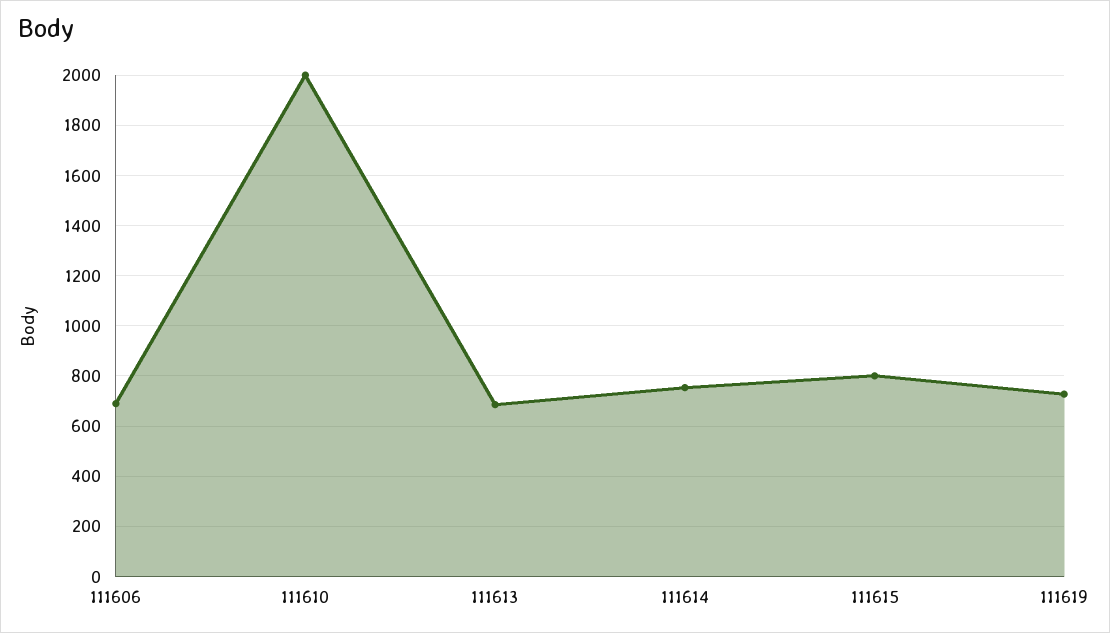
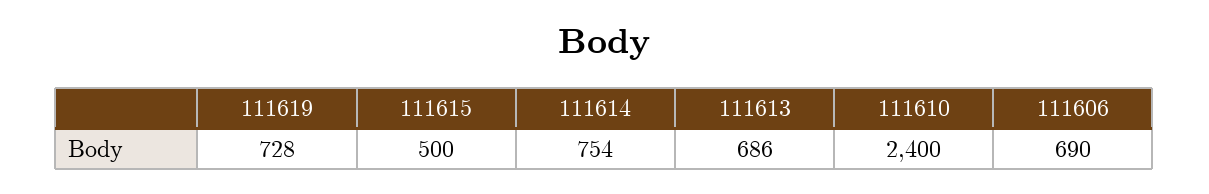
  {
    "111606": 690,
-   "111610": 2000,
+   "111610": 2400,
    "111613": 686,
    "111614": 754,
-   "111615": 800,
+   "111615": 500,
    "111619": 728
  }

